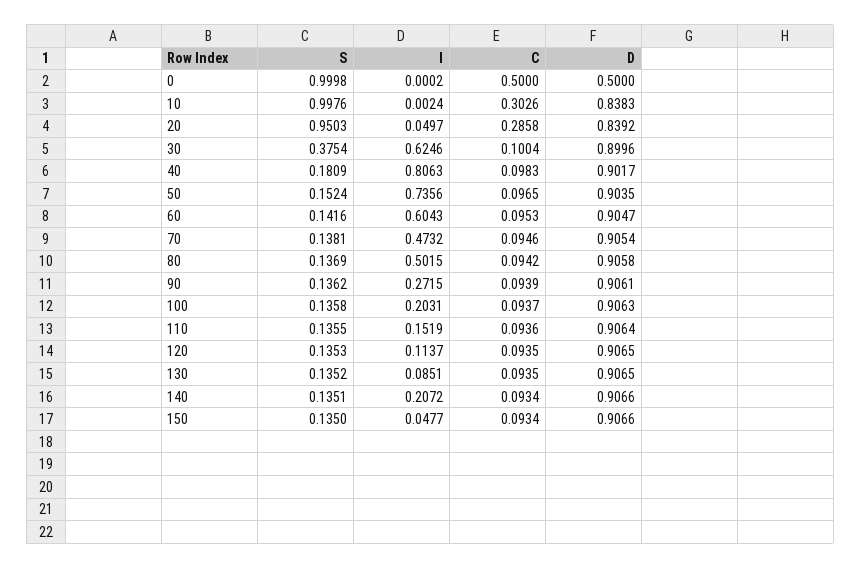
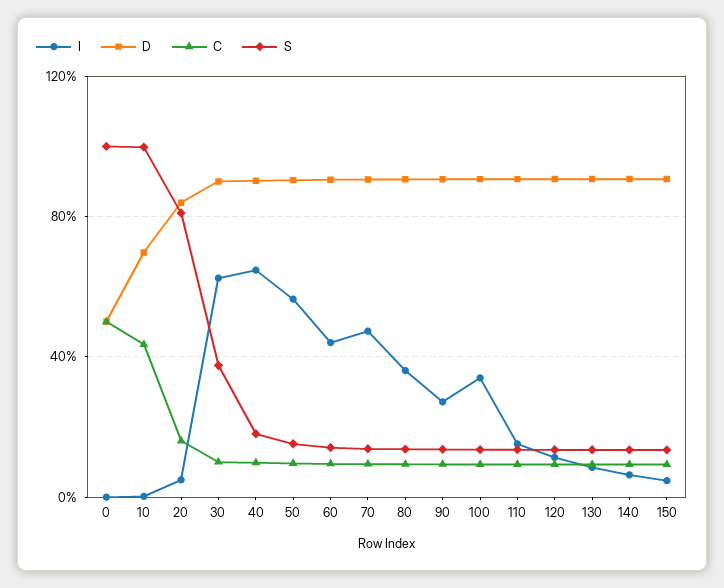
  {
    "S": {
      "0": 0.9998,
      "10": 0.9976,
-     "20": 0.9503,
+     "20": 0.8,
      "30": 0.3754,
      "40": 0.1809,
      "50": 0.1524,
      "60": 0.1416,
      "70": 0.1381,
      "80": 0.1369,
      "90": 0.1362,
      "100": 0.1358,
      "110": 0.1355,
      "120": 0.1353,
      "130": 0.1352,
      "140": 0.1351,
      "150": 0.135
    },
    "I": {
      "0": 0.0002,
      "10": 0.0024,
      "20": 0.0497,
      "30": 0.6246,
-     "40": 0.8063,
+     "40": 0.65,
-     "50": 0.7356,
+     "50": 0.55,
-     "60": 0.6043,
+     "60": 0.45,
      "70": 0.4732,
-     "80": 0.5015,
+     "80": 0.35,
      "90": 0.2715,
-     "100": 0.2031,
+     "100": 0.35,
      "110": 0.1519,
      "120": 0.1137,
      "130": 0.0851,
-     "140": 0.2072,
+     "140": 0.05,
      "150": 0.0477
    },
    "C": {
      "0": 0.5,
-     "10": 0.3026,
+     "10": 0.45,
-     "20": 0.2858,
+     "20": 0.15,
      "30": 0.1004,
      "40": 0.0983,
      "50": 0.0965,
      "60": 0.0953,
      "70": 0.0946,
      "80": 0.0942,
      "90": 0.0939,
      "100": 0.0937,
      "110": 0.0936,
      "120": 0.0935,
      "130": 0.0935,
      "140": 0.0934,
      "150": 0.0934
    },
    "D": {
      "0": 0.5,
-     "10": 0.8383,
+     "10": 0.7,
      "20": 0.8392,
      "30": 0.8996,
      "40": 0.9017,
      "50": 0.9035,
      "60": 0.9047,
      "70": 0.9054,
      "80": 0.9058,
      "90": 0.9061,
      "100": 0.9063,
      "110": 0.9064,
      "120": 0.9065,
      "130": 0.9065,
      "140": 0.9066,
      "150": 0.9066
    }
  }

